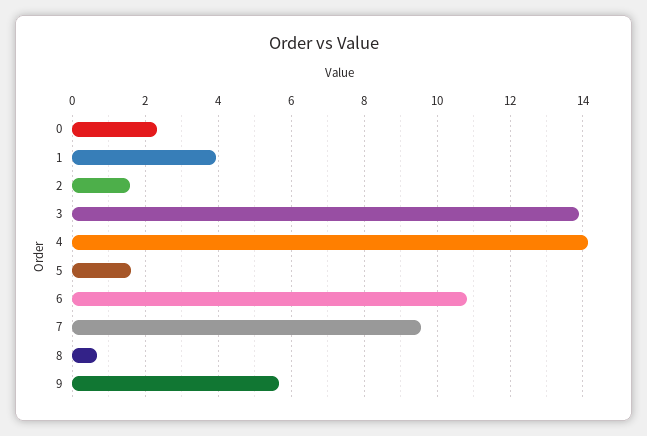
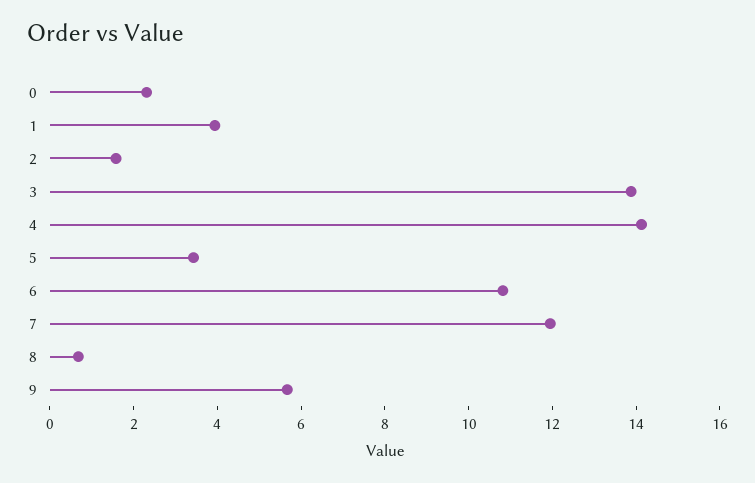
  {
    "0": 2.4,
    "1": 4,
    "2": 1.6,
    "3": 13.8,
    "4": 14.2,
-   "5": 1.6,
+   "5": 3.5,
    "6": 10.8,
-   "7": 9.6,
+   "7": 12,
    "8": 0.6,
    "9": 5.6
  }

